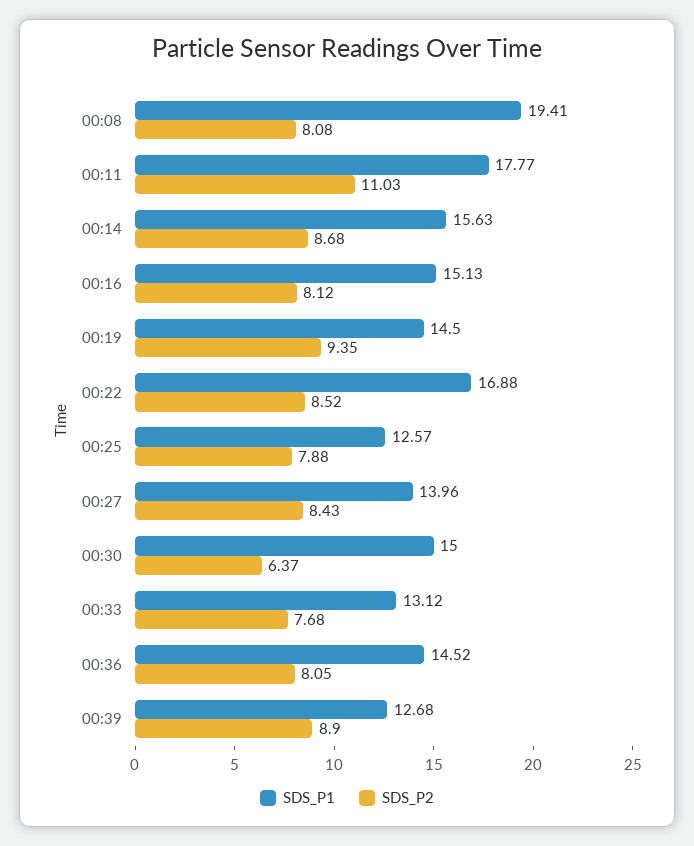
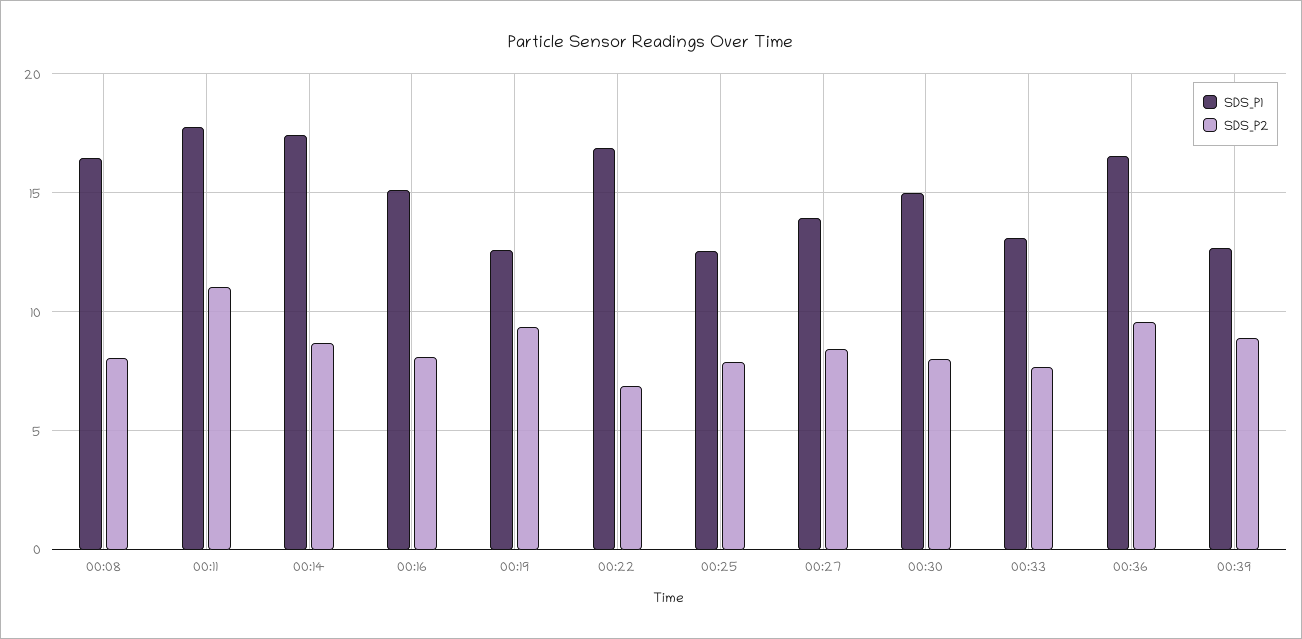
  {
    "SDS_P1": {
-     "00:08": 19.41,
+     "00:08": 16.5,
      "00:11": 17.77,
-     "00:14": 15.63,
+     "00:14": 17.5,
      "00:16": 15.13,
-     "00:19": 14.5,
+     "00:19": 12.5,
      "00:22": 16.88,
      "00:25": 12.57,
      "00:27": 13.96,
      "00:30": 15,
      "00:33": 13.12,
-     "00:36": 14.52,
+     "00:36": 16.5,
      "00:39": 12.68
    },
    "SDS_P2": {
      "00:08": 8.08,
      "00:11": 11.03,
      "00:14": 8.68,
      "00:16": 8.12,
      "00:19": 9.35,
-     "00:22": 8.52,
+     "00:22": 7,
      "00:25": 7.88,
      "00:27": 8.43,
-     "00:30": 6.37,
+     "00:30": 8,
      "00:33": 7.68,
-     "00:36": 8.05,
+     "00:36": 9.5,
      "00:39": 8.9
    }
  }

